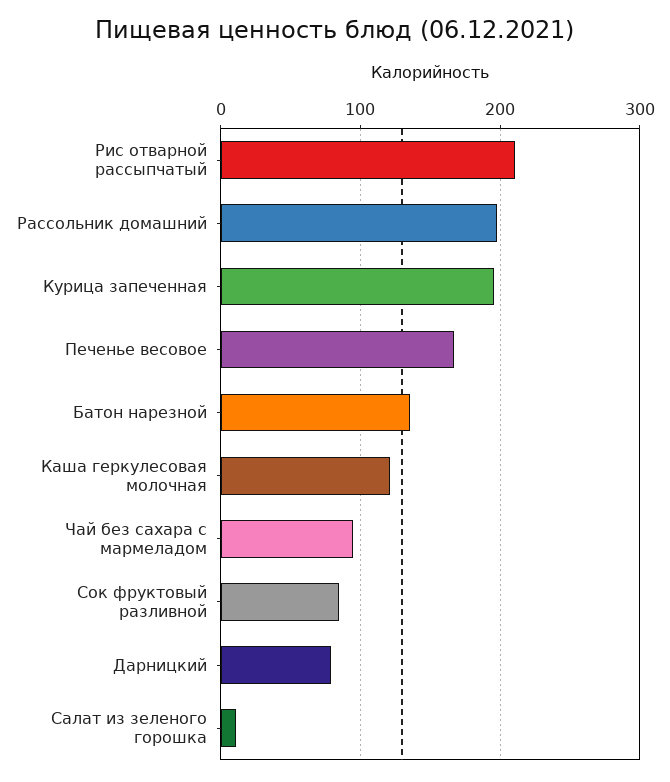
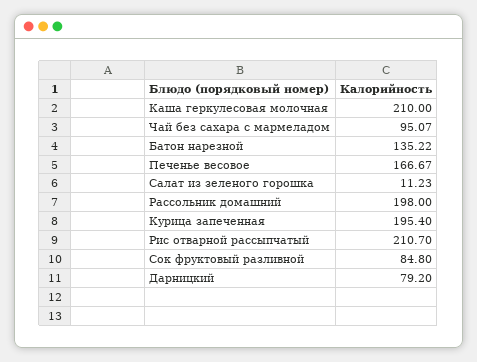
  {
    "Рис отварной рассыпчатый": 210.7,
    "Рассольник домашний": 198,
    "Курица запеченная": 195.4,
    "Печенье весовое": 166.67,
    "Батон нарезной": 135.22,
-   "Каша геркулесовая молочная": 120,
+   "Каша геркулесовая молочная": 210,
    "Чай без сахара с мармеладом": 95.07,
    "Сок фруктовый разливной": 84.8,
    "Дарницкий": 79.2,
    "Салат из зеленого горошка": 11.23
  }

